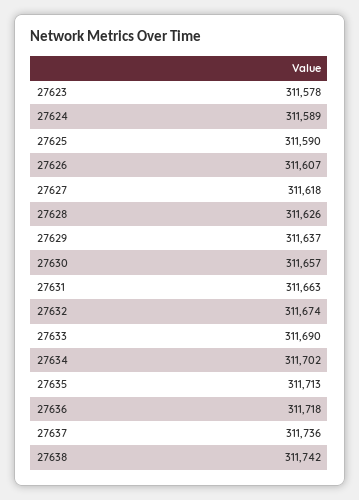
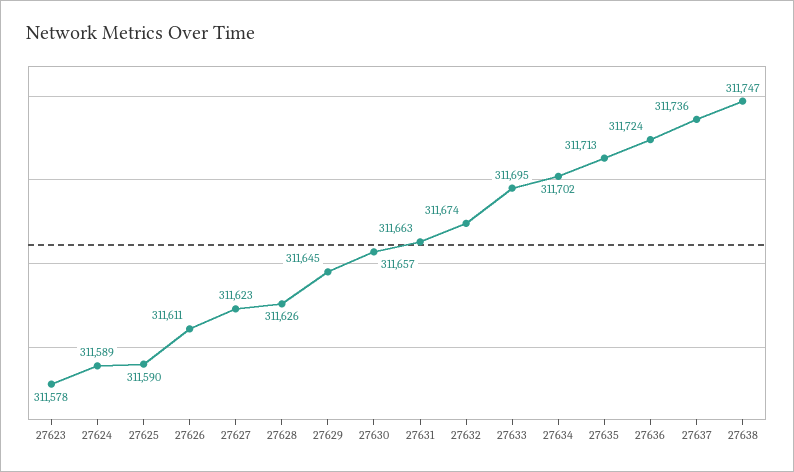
  {
    "27623": 311578,
    "27624": 311589,
    "27625": 311590,
-   "27626": 311607,
+   "27626": 311611,
-   "27627": 311618,
+   "27627": 311623,
    "27628": 311626,
-   "27629": 311637,
+   "27629": 311645,
    "27630": 311657,
    "27631": 311663,
    "27632": 311674,
-   "27633": 311690,
+   "27633": 311695,
    "27634": 311702,
    "27635": 311713,
-   "27636": 311718,
+   "27636": 311724,
    "27637": 311736,
-   "27638": 311742
+   "27638": 311747
  }

